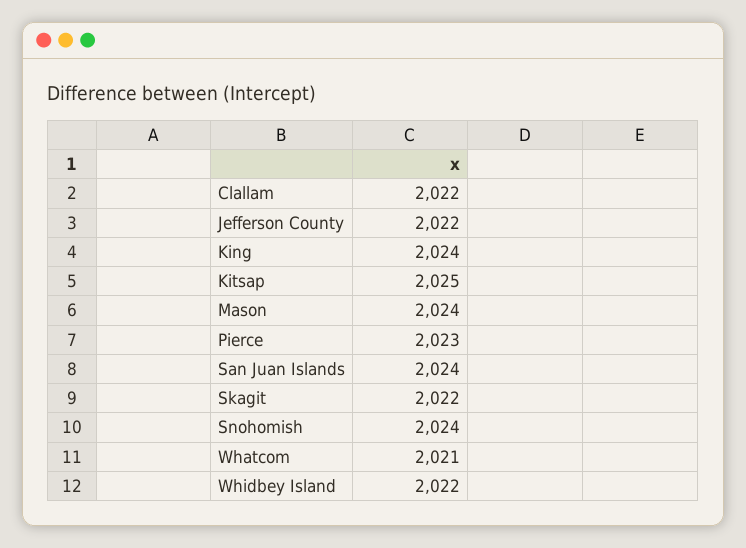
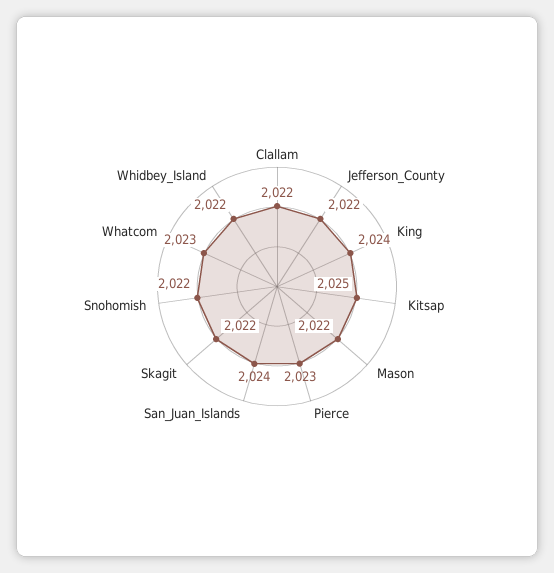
  {
    "Clallam": 2022,
    "Jefferson County": 2022,
    "King": 2024,
    "Kitsap": 2025,
-   "Mason": 2024,
+   "Mason": 2022,
    "Pierce": 2023,
    "San Juan Islands": 2024,
    "Skagit": 2022,
-   "Snohomish": 2024,
+   "Snohomish": 2022,
-   "Whatcom": 2021,
+   "Whatcom": 2023,
    "Whidbey Island": 2022
  }

